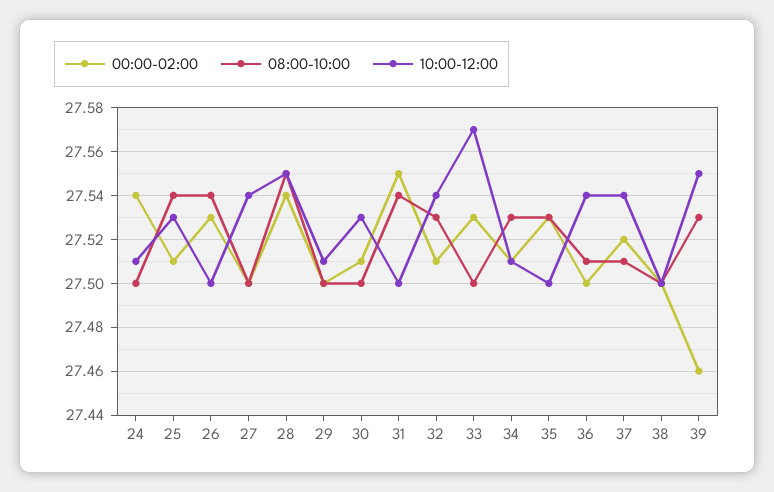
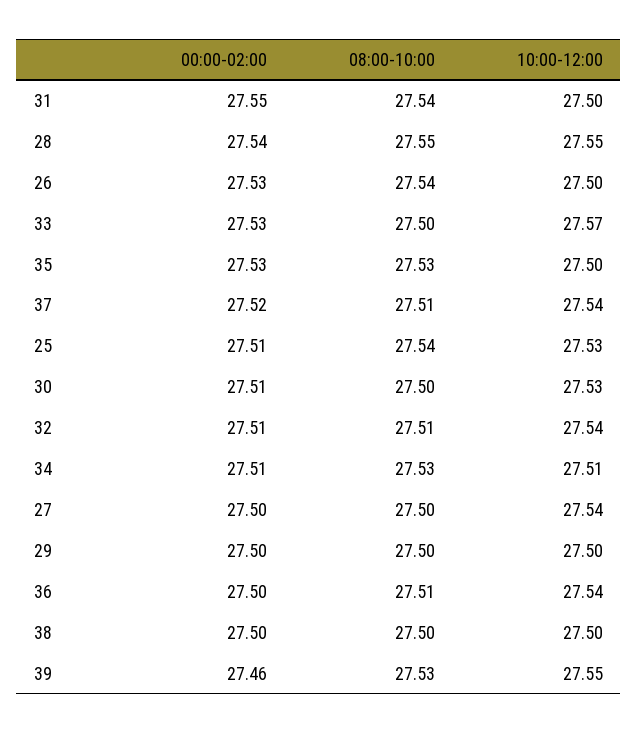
  {
    "00:00-02:00": {
-     "24": 27.54,
      "25": 27.51,
      "26": 27.53,
      "27": 27.5,
      "28": 27.54,
      "29": 27.5,
      "30": 27.51,
      "31": 27.55,
      "32": 27.51,
      "33": 27.53,
      "34": 27.51,
      "35": 27.53,
      "36": 27.5,
      "37": 27.52,
      "38": 27.5,
      "39": 27.46
    },
    "08:00-10:00": {
-     "24": 27.5,
      "25": 27.54,
      "26": 27.54,
      "27": 27.5,
      "28": 27.55,
      "29": 27.5,
      "30": 27.5,
      "31": 27.54,
-     "32": 27.53,
+     "32": 27.51,
      "33": 27.5,
      "34": 27.53,
      "35": 27.53,
      "36": 27.51,
      "37": 27.51,
      "38": 27.5,
      "39": 27.53
    },
    "10:00-12:00": {
-     "24": 27.51,
      "25": 27.53,
      "26": 27.5,
      "27": 27.54,
      "28": 27.55,
-     "29": 27.51,
+     "29": 27.5,
      "30": 27.53,
      "31": 27.5,
      "32": 27.54,
      "33": 27.57,
      "34": 27.51,
      "35": 27.5,
      "36": 27.54,
      "37": 27.54,
      "38": 27.5,
      "39": 27.55
    }
  }

